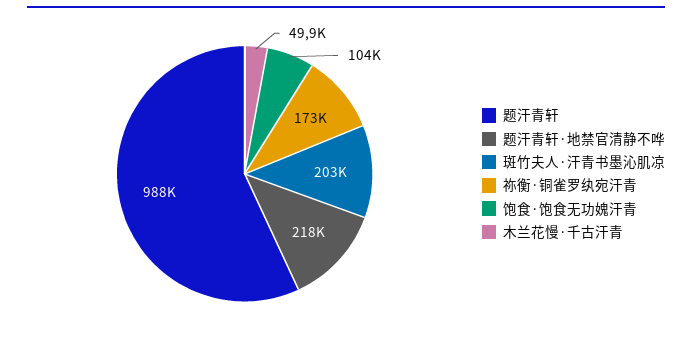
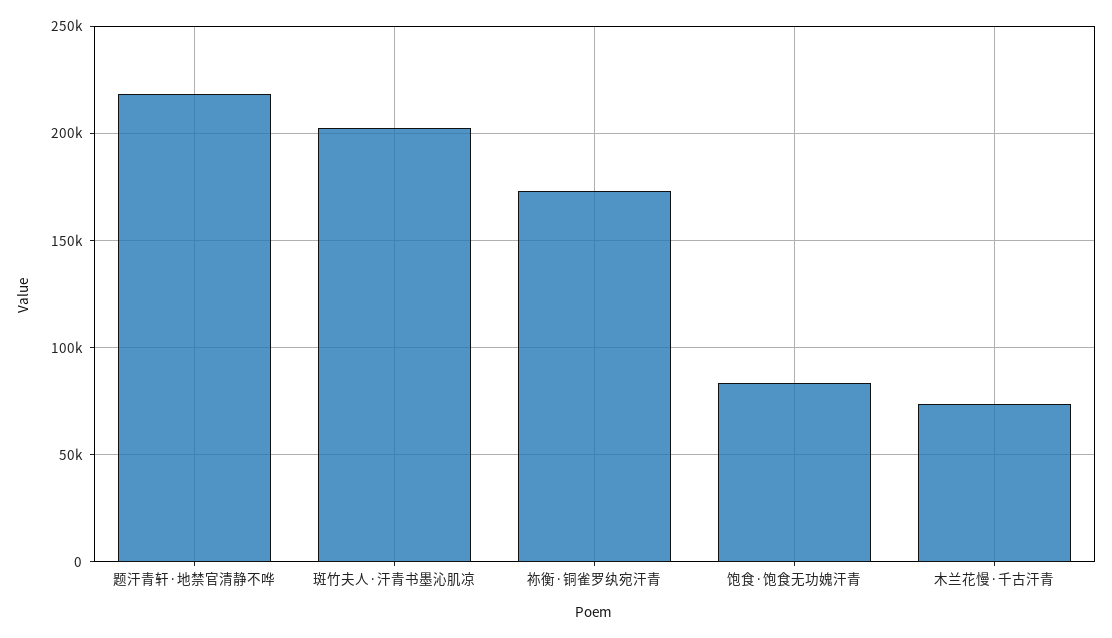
  {
-   "题汗青轩": 988000,
    "题汗青轩·地禁官清静不哗": 218000,
    "斑竹夫人·汗青书墨沁肌凉": 203000,
    "祢衡·铜雀罗纨宛汗青": 173000,
-   "饱食·饱食无功媿汗青": 104000,
+   "饱食·饱食无功媿汗青": 85000,
-   "木兰花慢·千古汗青": 49900
+   "木兰花慢·千古汗青": 75000
  }

